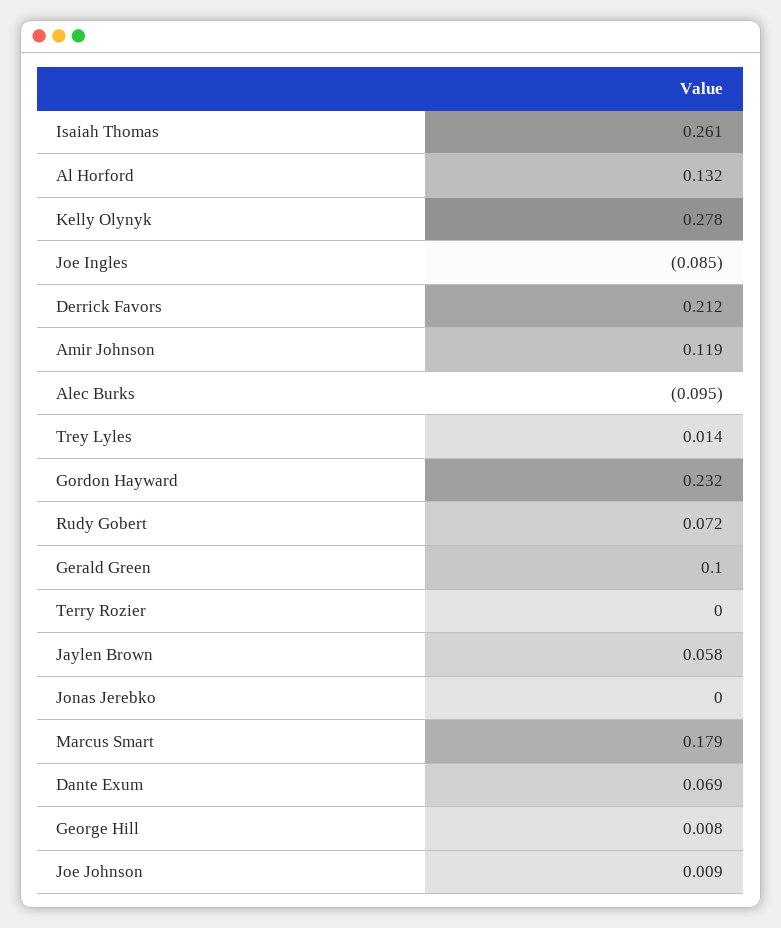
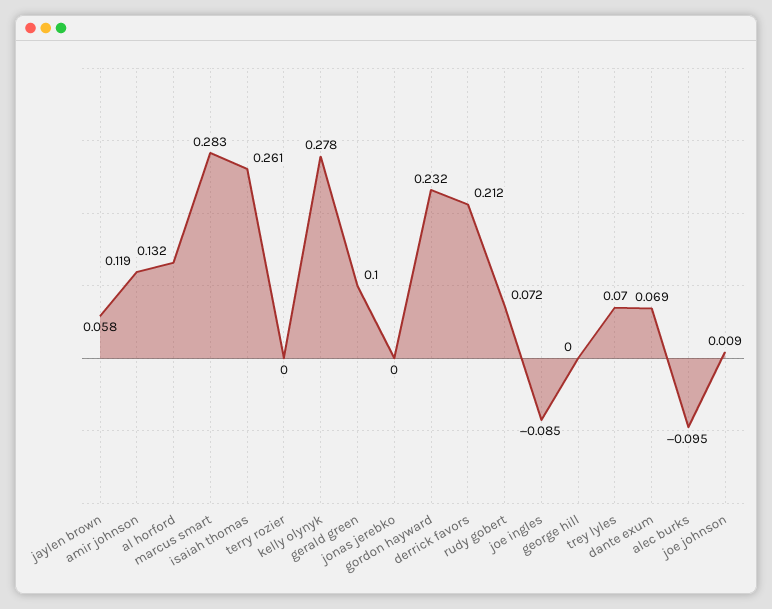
  {
    "Isaiah Thomas": 0.261,
    "Al Horford": 0.132,
    "Kelly Olynyk": 0.278,
    "Joe Ingles": -0.085,
    "Derrick Favors": 0.212,
    "Amir Johnson": 0.119,
    "Alec Burks": -0.095,
-   "Trey Lyles": 0.014,
+   "Trey Lyles": 0.07,
    "Gordon Hayward": 0.232,
    "Rudy Gobert": 0.072,
    "Gerald Green": 0.1,
    "Terry Rozier": 0,
    "Jaylen Brown": 0.058,
    "Jonas Jerebko": 0,
-   "Marcus Smart": 0.179,
+   "Marcus Smart": 0.283,
    "Dante Exum": 0.069,
-   "George Hill": 0.008,
+   "George Hill": 0,
    "Joe Johnson": 0.009
  }

